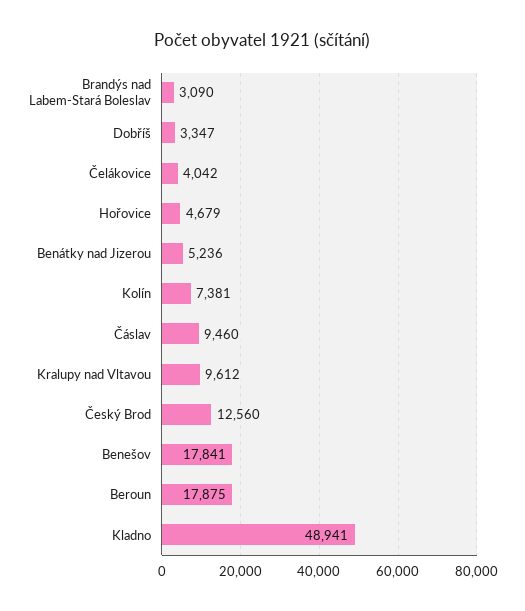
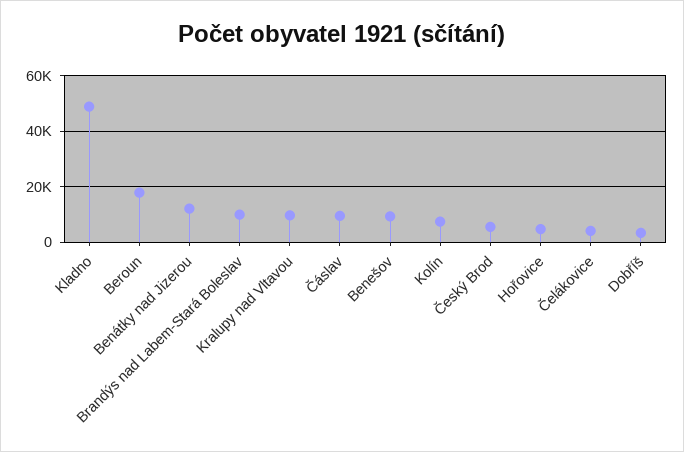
  {
-   "Brandýs nad Labem-Stará Boleslav": 3090,
+   "Brandýs nad Labem-Stará Boleslav": 10000,
    "Dobříš": 3347,
    "Čelákovice": 4042,
    "Hořovice": 4679,
-   "Benátky nad Jizerou": 5236,
+   "Benátky nad Jizerou": 12500,
    "Kolín": 7381,
    "Čáslav": 9460,
    "Kralupy nad Vltavou": 9612,
-   "Český Brod": 12560,
+   "Český Brod": 5000,
-   "Benešov": 17841,
+   "Benešov": 10000,
    "Beroun": 17875,
    "Kladno": 48941
  }

